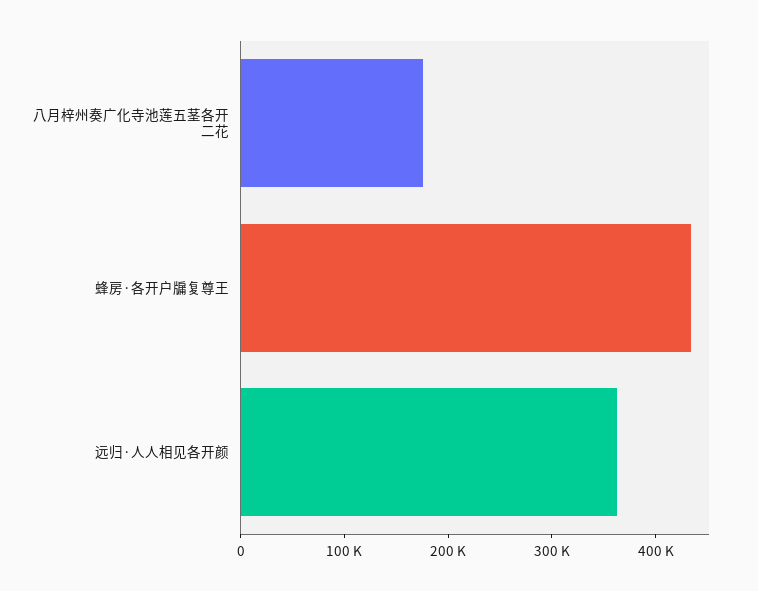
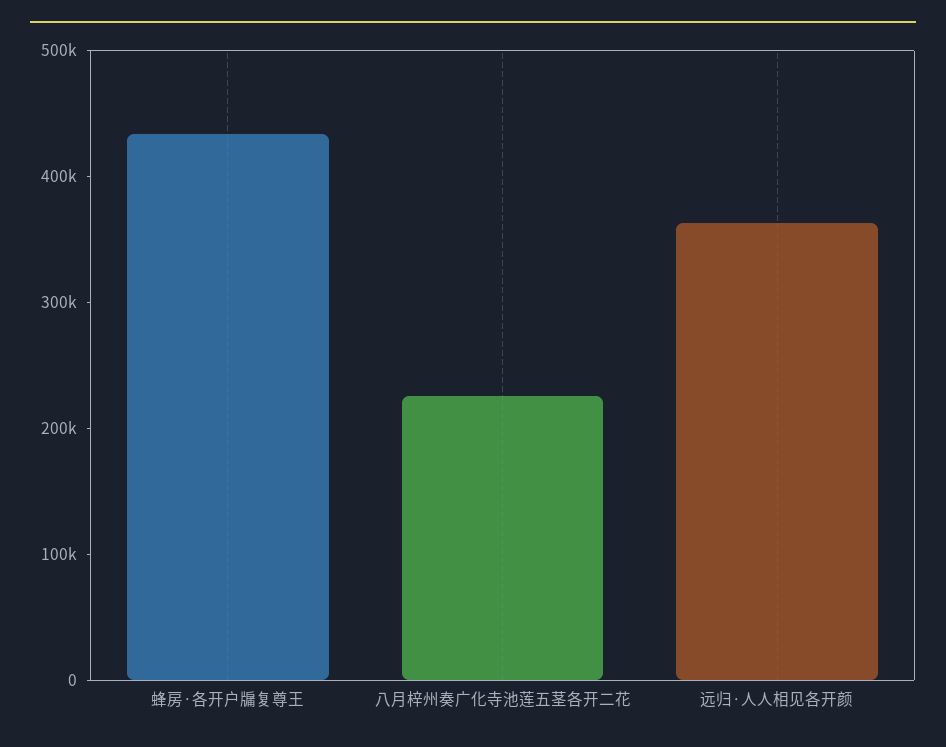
  {
-   "八月梓州奏广化寺池莲五茎各开二花": 180000,
+   "八月梓州奏广化寺池莲五茎各开二花": 220000,
    "蜂房·各开户牖复尊王": 440000,
    "远归·人人相见各开颜": 360000
  }

